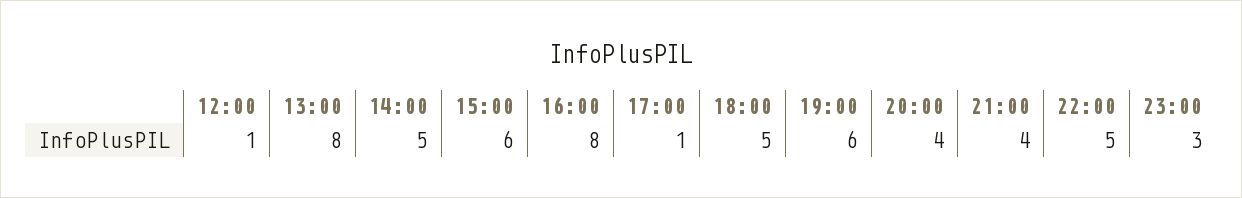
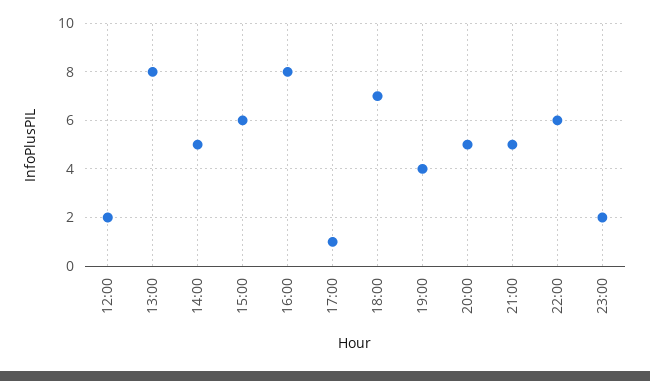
  {
-   "12:00": 1,
+   "12:00": 2,
    "13:00": 8,
    "14:00": 5,
    "15:00": 6,
    "16:00": 8,
    "17:00": 1,
-   "18:00": 5,
+   "18:00": 7,
-   "19:00": 6,
+   "19:00": 4,
-   "20:00": 4,
+   "20:00": 5,
-   "21:00": 4,
+   "21:00": 5,
-   "22:00": 5,
+   "22:00": 6,
-   "23:00": 3
+   "23:00": 2
  }

